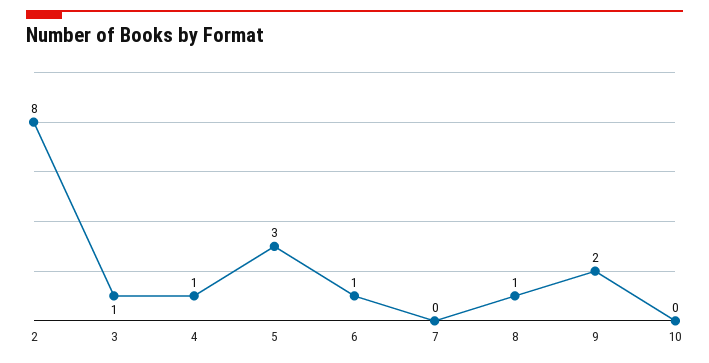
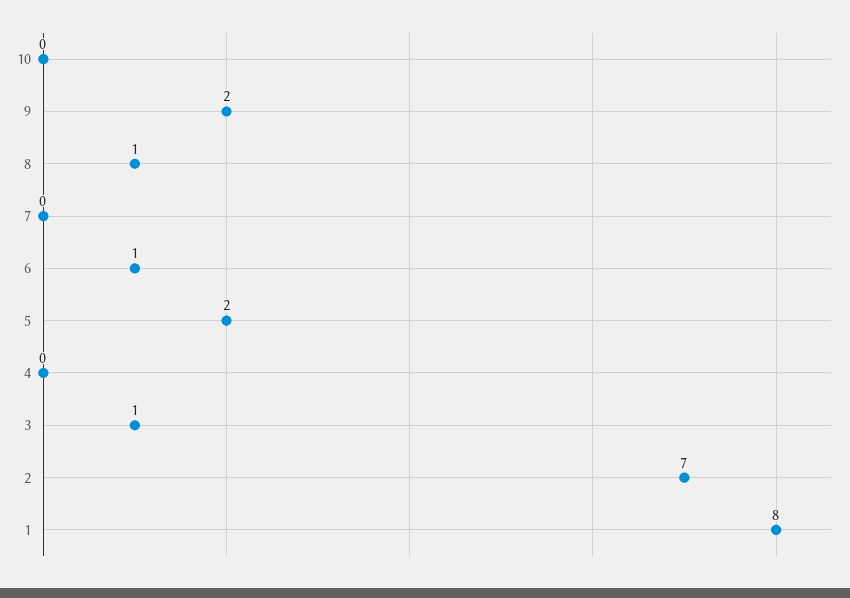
  {
-   "2": 8,
+   "2": 7,
    "3": 1,
-   "4": 1,
+   "4": 0,
-   "5": 3,
+   "5": 2,
    "6": 1,
    "7": 0,
    "8": 1,
    "9": 2,
-   "10": 0
+   "10": 0,
+   "1": 8
  }

